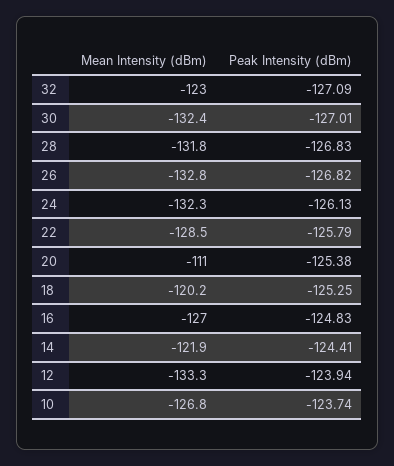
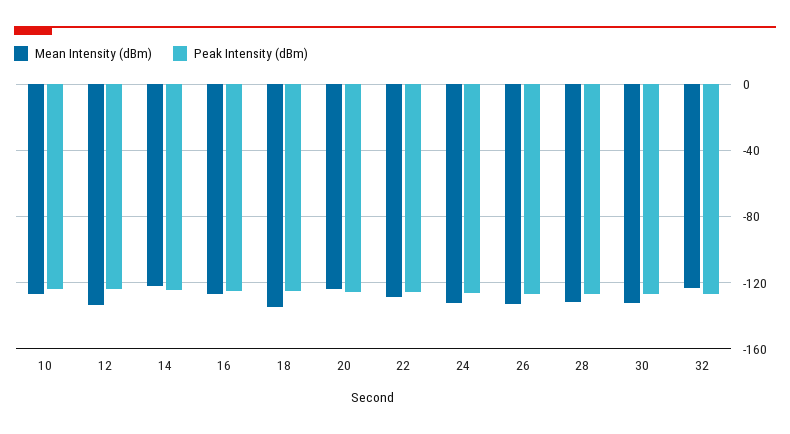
  {
    "Mean Intensity (dBm)": {
      "32": -123,
      "30": -132.4,
      "28": -131.8,
      "26": -132.8,
      "24": -132.3,
      "22": -128.5,
-     "20": -111,
+     "20": -125,
-     "18": -120.2,
+     "18": -135,
      "16": -127,
      "14": -121.9,
      "12": -133.3,
      "10": -126.8
    },
    "Peak Intensity (dBm)": {
      "32": -127.09,
      "30": -127.01,
      "28": -126.83,
      "26": -126.82,
      "24": -126.13,
      "22": -125.79,
      "20": -125.38,
      "18": -125.25,
      "16": -124.83,
      "14": -124.41,
      "12": -123.94,
      "10": -123.74
    }
  }

